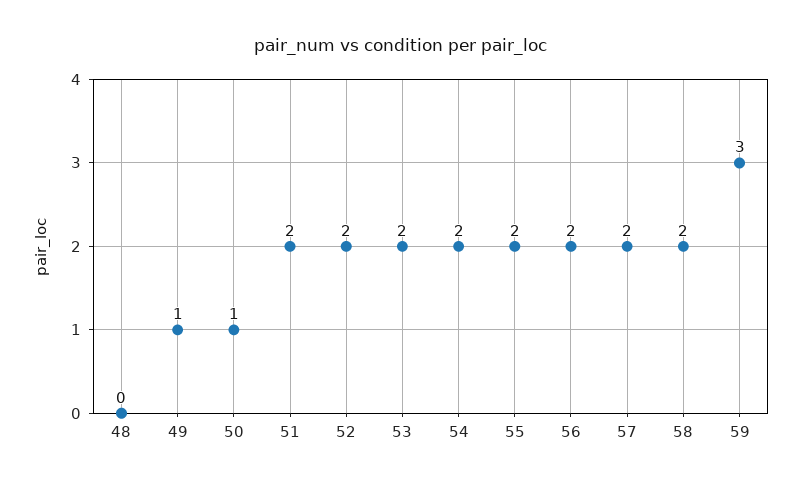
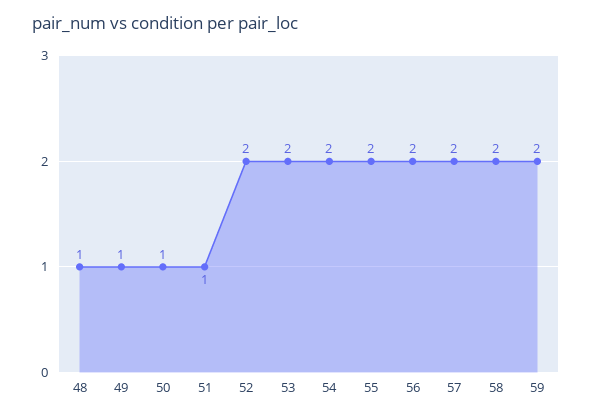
  {
-   "48": 0,
+   "48": 1,
    "49": 1,
    "50": 1,
-   "51": 2,
+   "51": 1,
    "52": 2,
    "53": 2,
    "54": 2,
    "55": 2,
    "56": 2,
    "57": 2,
    "58": 2,
-   "59": 3
+   "59": 2
  }

